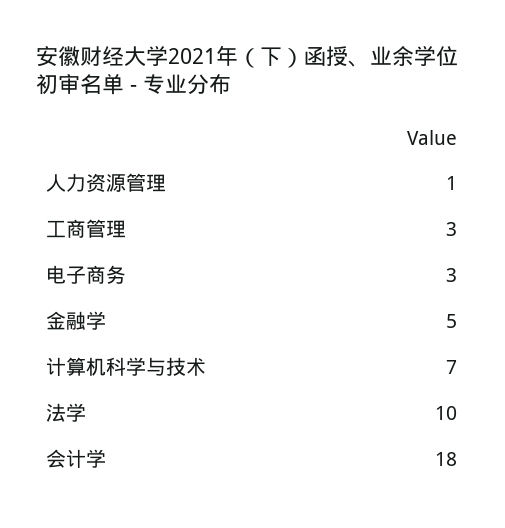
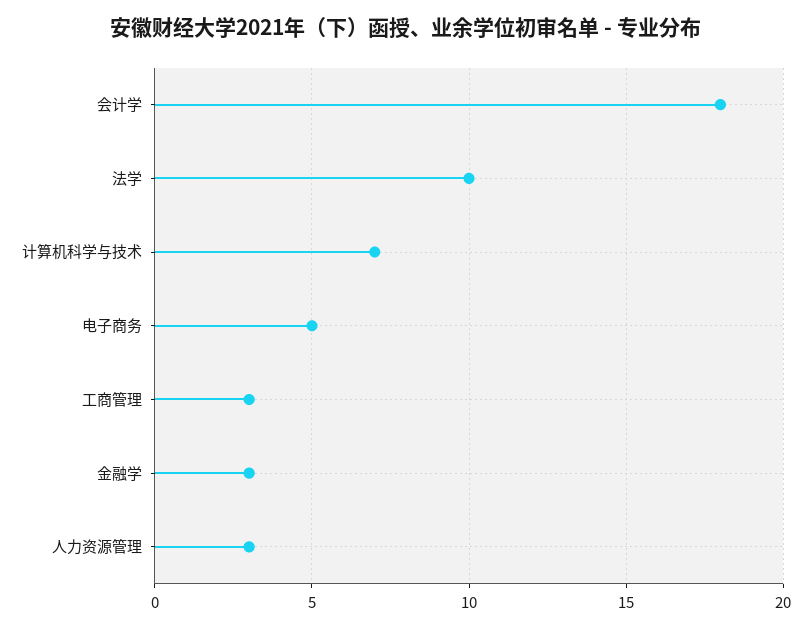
  {
-   "人力资源管理": 1,
+   "人力资源管理": 3,
    "工商管理": 3,
-   "电子商务": 3,
+   "电子商务": 5,
-   "金融学": 5,
+   "金融学": 3,
    "计算机科学与技术": 7,
    "法学": 10,
    "会计学": 18
  }

